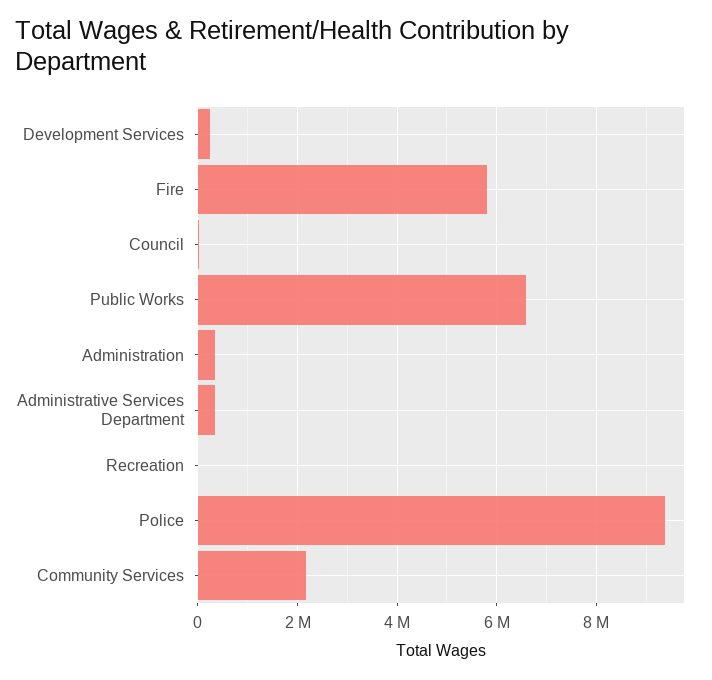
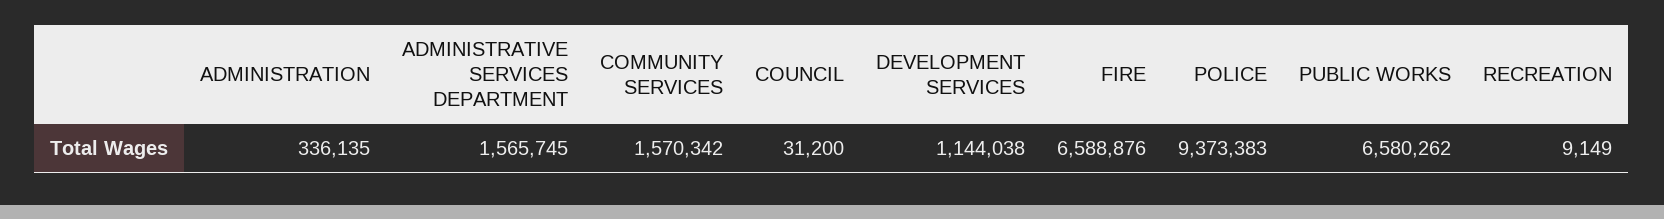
  {
-   "Development Services": 200000,
+   "Development Services": 1144038,
-   "Fire": 5800000,
+   "Fire": 6588876,
    "Council": 31200,
    "Public Works": 6580262,
    "Administration": 336135,
-   "Administrative Services Department": 400000,
+   "Administrative Services Department": 1565745,
    "Recreation": 9149,
    "Police": 9373383,
-   "Community Services": 2200000
+   "Community Services": 1570342
  }

